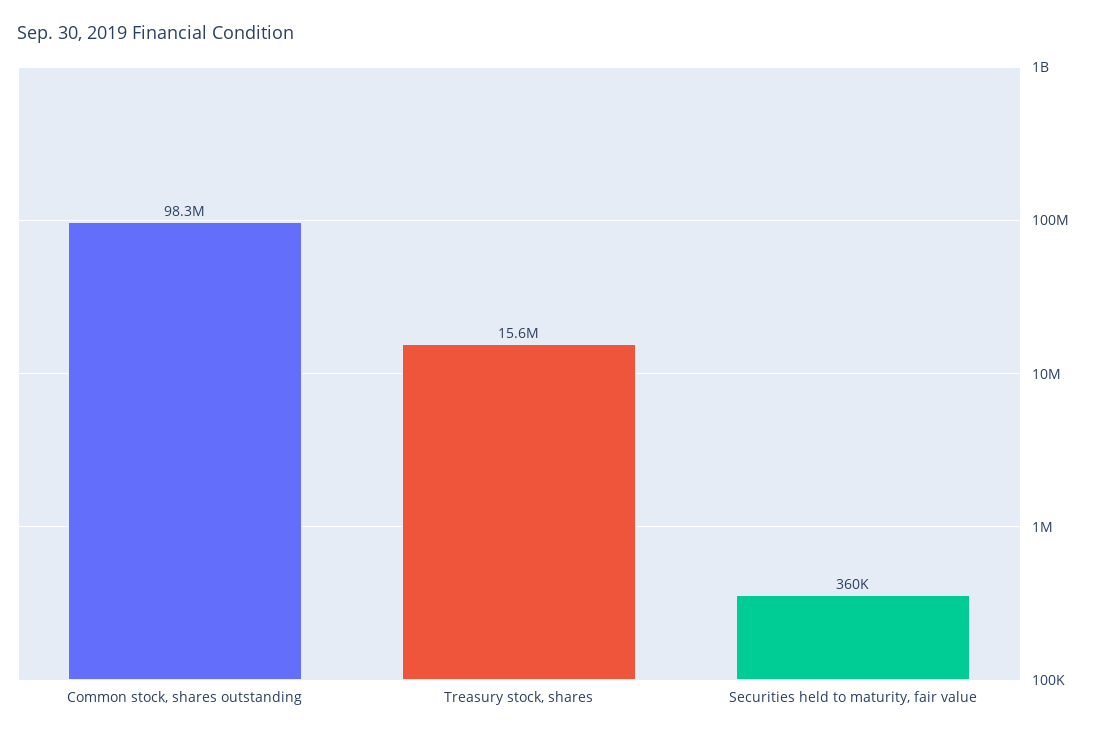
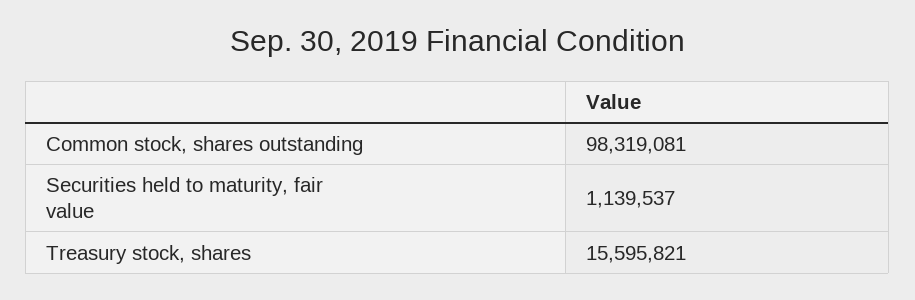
  {
    "Common stock, shares outstanding": 98319081,
    "Treasury stock, shares": 15595821,
-   "Securities held to maturity, fair value": 360000
+   "Securities held to maturity, fair value": 1139537
  }

